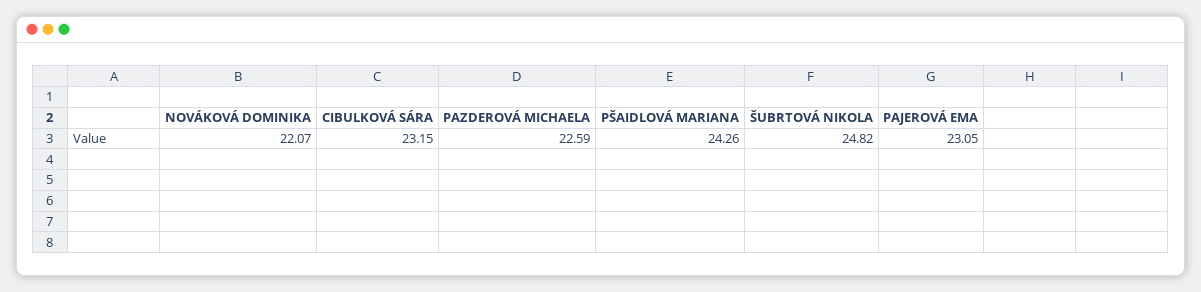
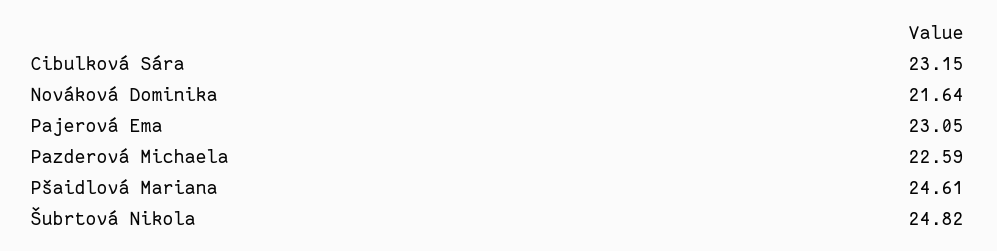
  {
-   "NOVÁKOVÁ DOMINIKA": 22.07,
+   "NOVÁKOVÁ DOMINIKA": 21.64,
    "CIBULKOVÁ SÁRA": 23.15,
    "PAZDEROVÁ MICHAELA": 22.59,
-   "PŠAIDLOVÁ MARIANA": 24.26,
+   "PŠAIDLOVÁ MARIANA": 24.61,
    "ŠUBRTOVÁ NIKOLA": 24.82,
    "PAJEROVÁ EMA": 23.05
  }

